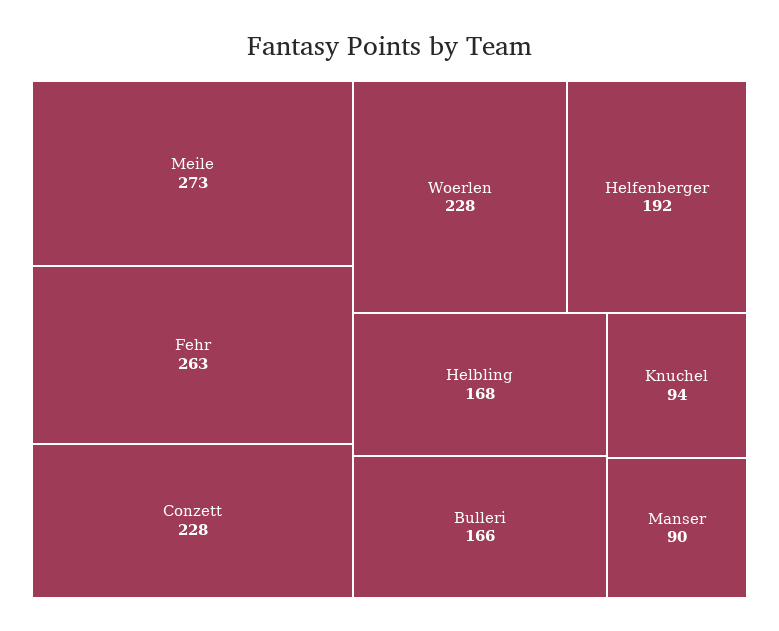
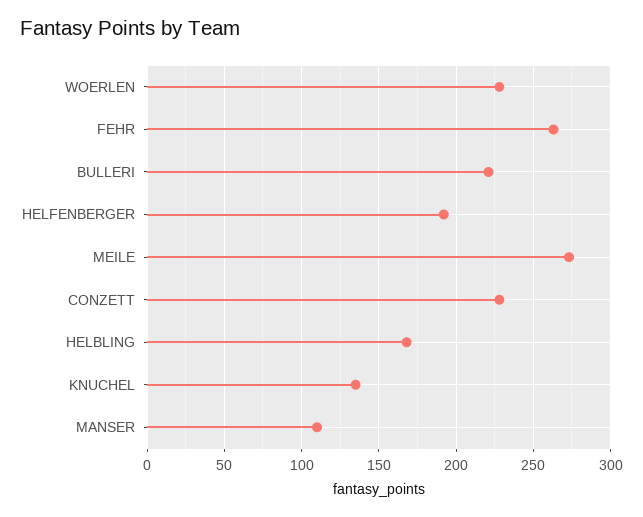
  {
    "Meile": 273,
    "Fehr": 263,
    "Conzett": 228,
    "Woerlen": 228,
    "Helfenberger": 192,
    "Helbling": 168,
-   "Bulleri": 166,
+   "Bulleri": 220,
-   "Knuchel": 94,
+   "Knuchel": 135,
-   "Manser": 90
+   "Manser": 110
  }

